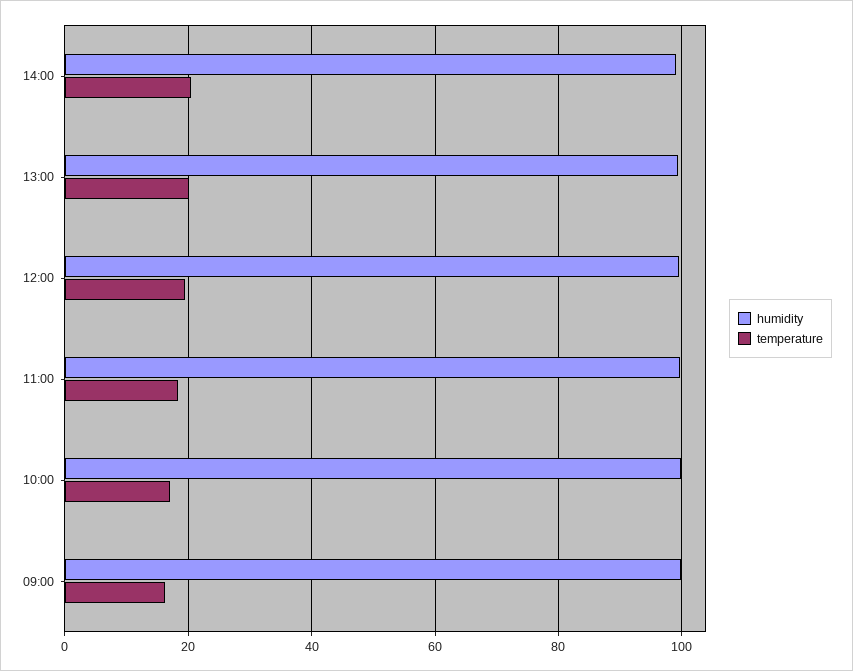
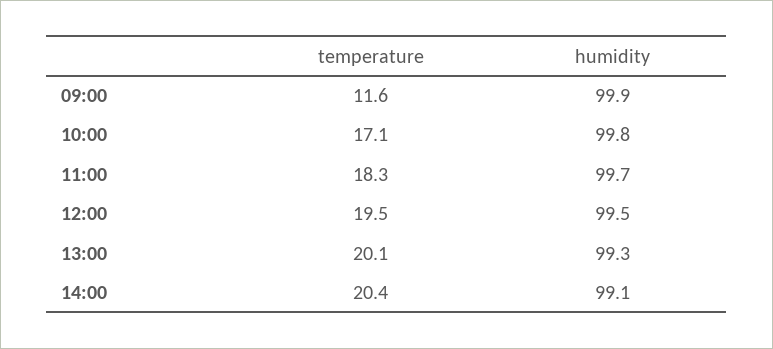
  {
    "humidity": {
      "14:00": 99.1,
      "13:00": 99.3,
      "12:00": 99.5,
      "11:00": 99.7,
      "10:00": 99.8,
      "09:00": 99.9
    },
    "temperature": {
      "14:00": 20.4,
      "13:00": 20.1,
      "12:00": 19.5,
      "11:00": 18.3,
      "10:00": 17.1,
-     "09:00": 16
+     "09:00": 11.6
    }
  }

